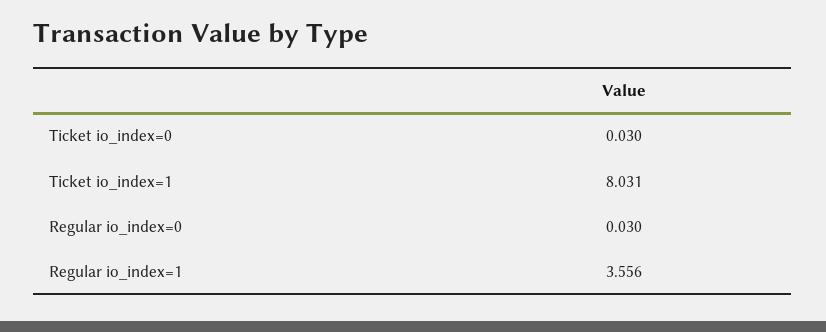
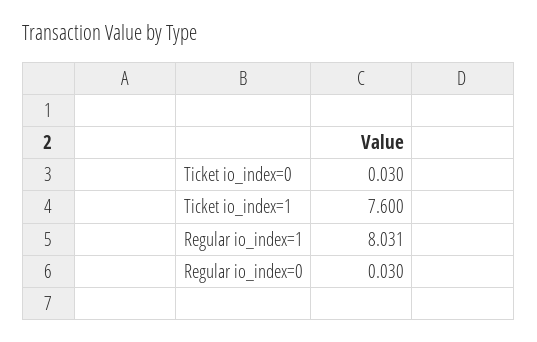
  {
    "Ticket io_index=0": 0.03,
-   "Ticket io_index=1": 8.031,
+   "Ticket io_index=1": 7.6,
    "Regular io_index=0": 0.03,
-   "Regular io_index=1": 3.556
+   "Regular io_index=1": 8.031
  }

